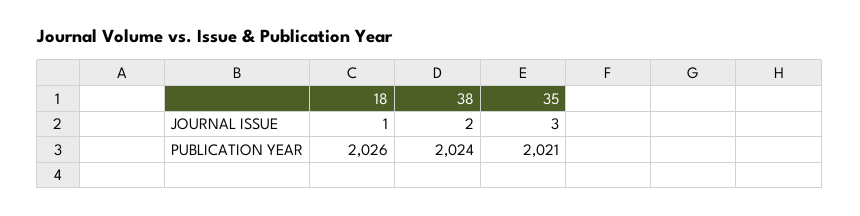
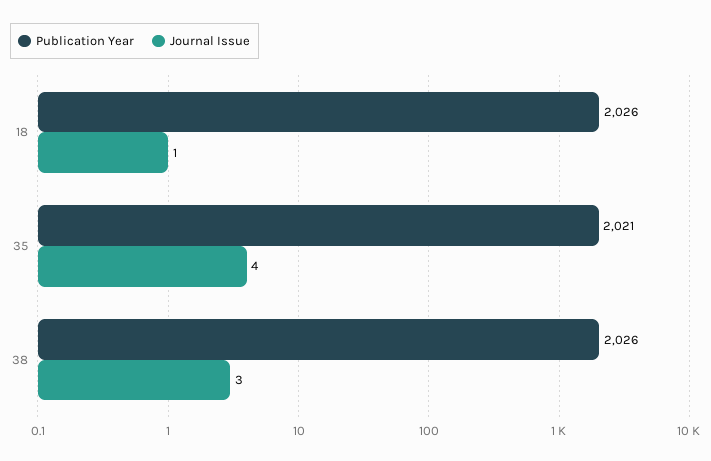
  {
    "JOURNAL ISSUE": {
      "18": 1,
-     "38": 2,
+     "38": 3,
-     "35": 3
+     "35": 4
    },
    "PUBLICATION YEAR": {
      "18": 2026,
-     "38": 2024,
+     "38": 2026,
      "35": 2021
    }
  }

